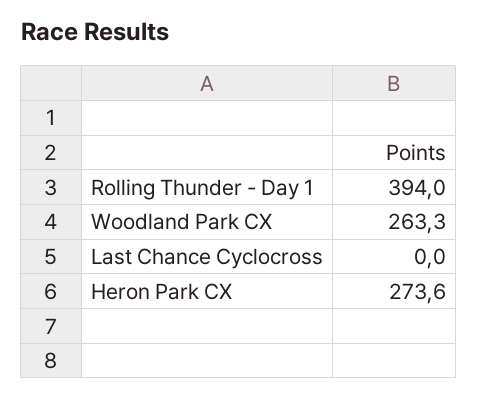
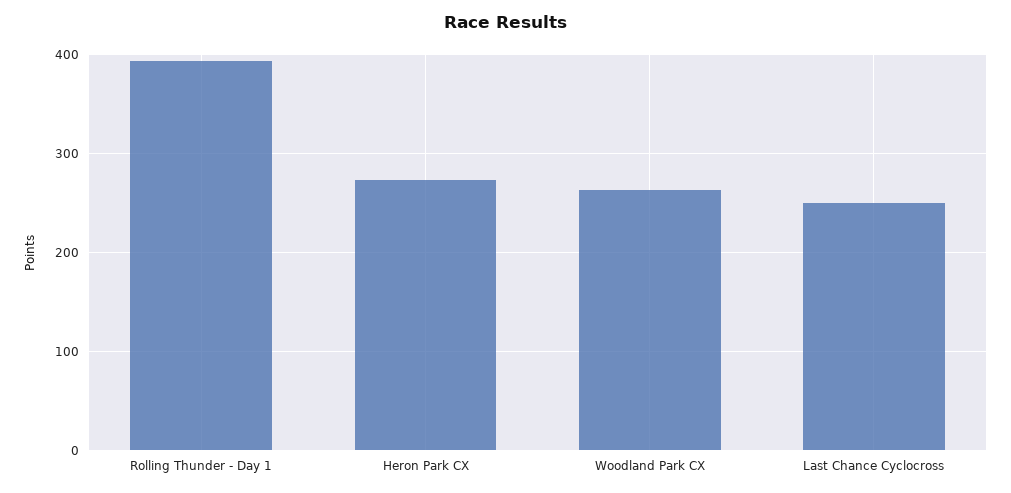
  {
    "Rolling Thunder - Day 1": 394,
    "Woodland Park CX": 263.3,
-   "Last Chance Cyclocross": 0,
+   "Last Chance Cyclocross": 250,
    "Heron Park CX": 273.6
  }

